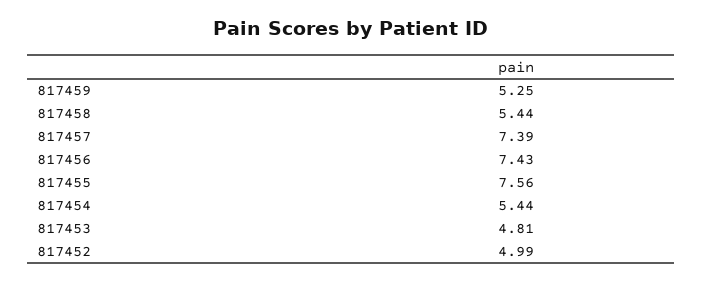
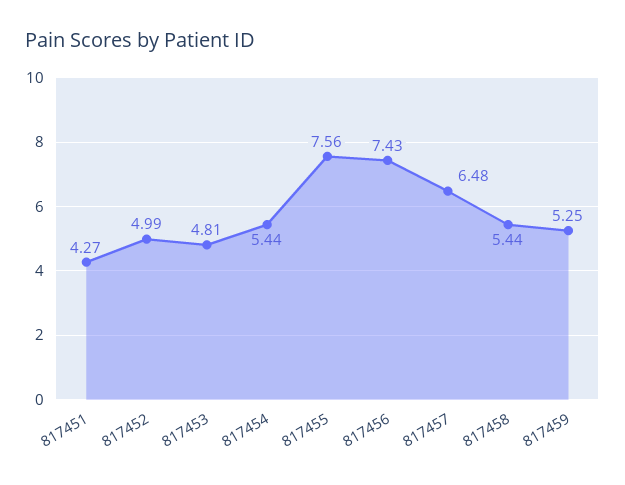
  {
    "817459": 5.25,
    "817458": 5.44,
-   "817457": 7.39,
+   "817457": 6.48,
    "817456": 7.43,
    "817455": 7.56,
    "817454": 5.44,
    "817453": 4.81,
-   "817452": 4.99
+   "817452": 4.99,
+   "817451": 4.27
  }

